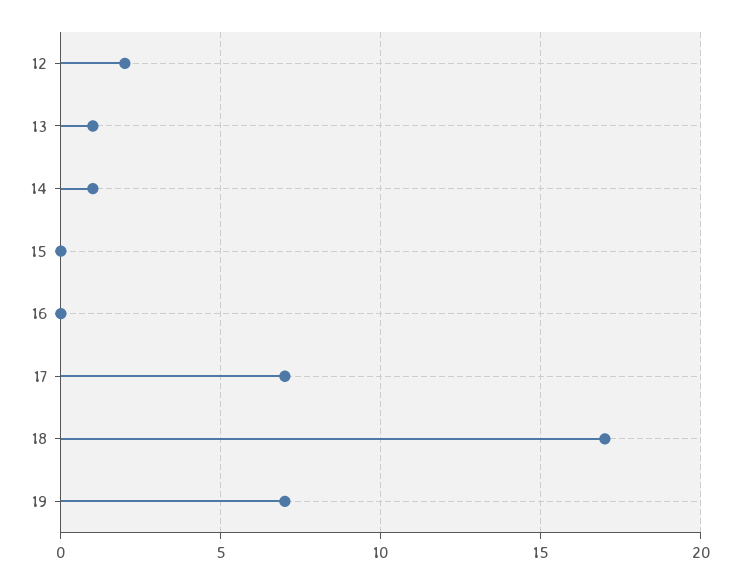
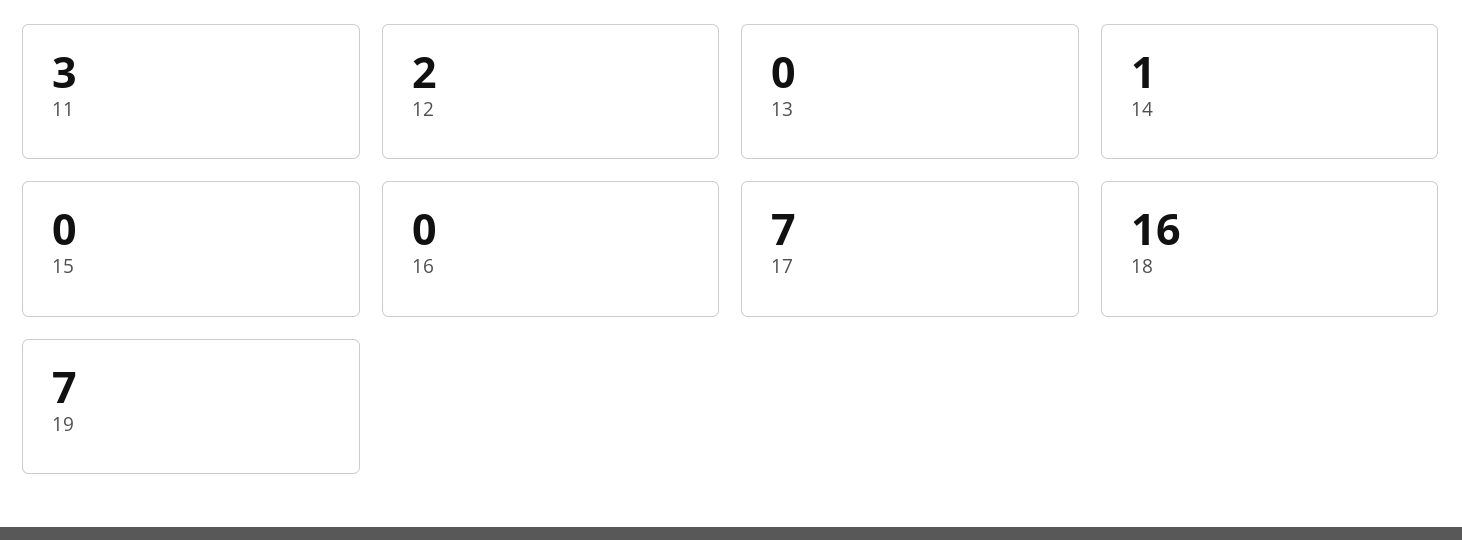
  {
    "12": 2,
-   "13": 1,
+   "13": 0,
    "14": 1,
    "15": 0,
    "16": 0,
    "17": 7,
-   "18": 17,
+   "18": 16,
-   "19": 7
+   "19": 7,
+   "11": 3
  }

